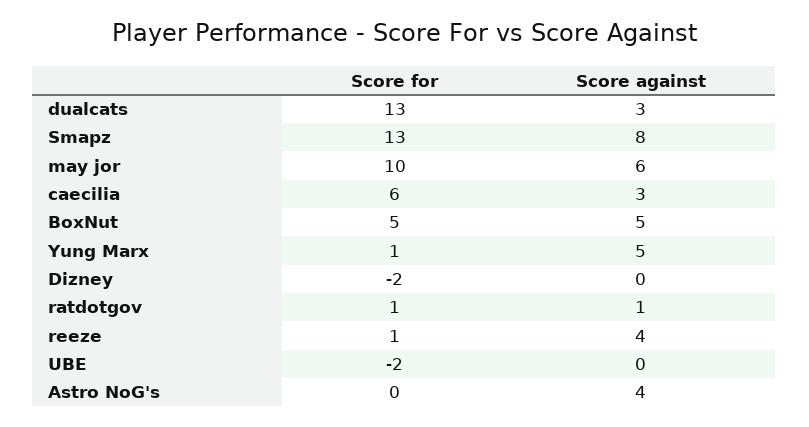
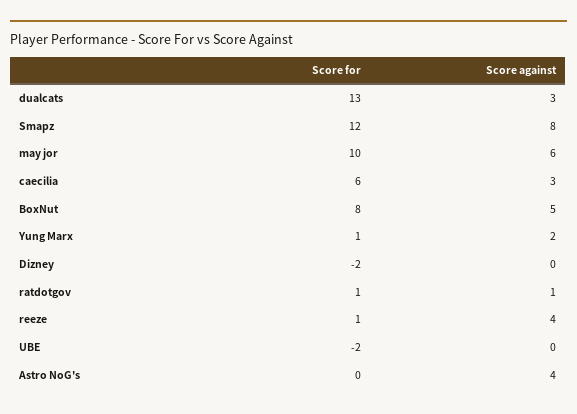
  {
    "Score for": {
      "dualcats": 13,
-     "Smapz": 13,
+     "Smapz": 12,
      "may jor": 10,
      "caecilia": 6,
-     "BoxNut": 5,
+     "BoxNut": 8,
      "Yung Marx": 1,
      "Dizney": -2,
      "ratdotgov": 1,
      "reeze": 1,
      "UBE": -2,
      "Astro NoG's": 0
    },
    "Score against": {
      "dualcats": 3,
      "Smapz": 8,
      "may jor": 6,
      "caecilia": 3,
      "BoxNut": 5,
-     "Yung Marx": 5,
+     "Yung Marx": 2,
      "Dizney": 0,
      "ratdotgov": 1,
      "reeze": 4,
      "UBE": 0,
      "Astro NoG's": 4
    }
  }

